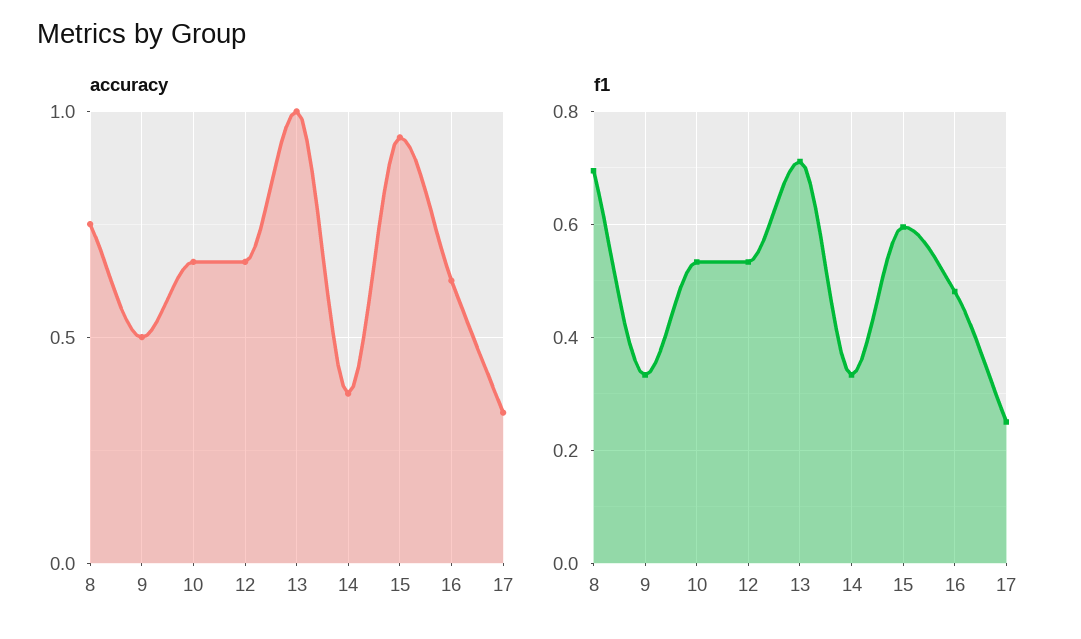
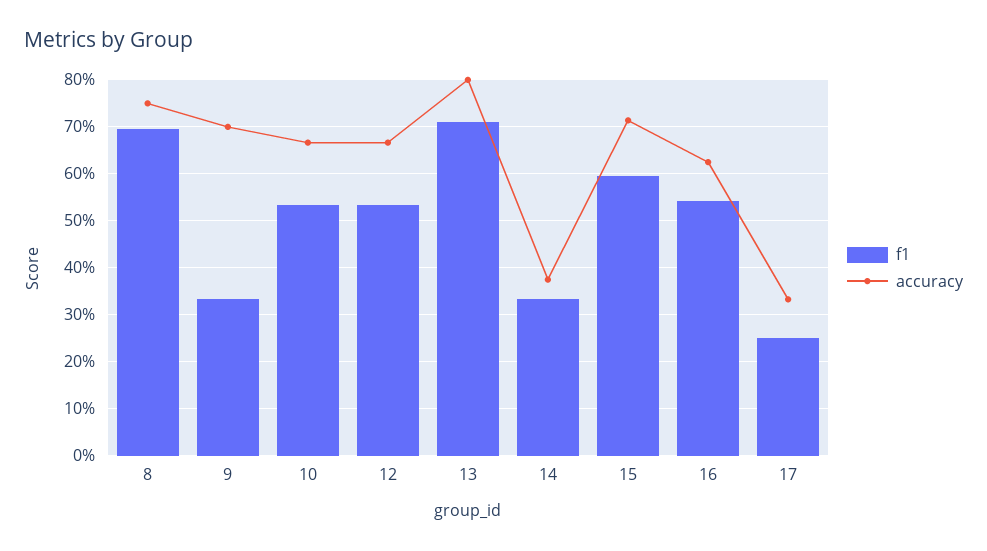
  {
    "accuracy": {
      "8": 0.76,
-     "9": 0.5,
+     "9": 0.7,
      "10": 0.66,
      "12": 0.66,
-     "13": 1,
+     "13": 0.8,
      "14": 0.38,
-     "15": 0.95,
+     "15": 0.72,
      "16": 0.62,
      "17": 0.34
    },
    "f1": {
      "8": 0.7,
      "9": 0.34,
      "10": 0.54,
      "12": 0.54,
      "13": 0.72,
      "14": 0.34,
      "15": 0.6,
-     "16": 0.48,
+     "16": 0.54,
      "17": 0.26
    }
  }

